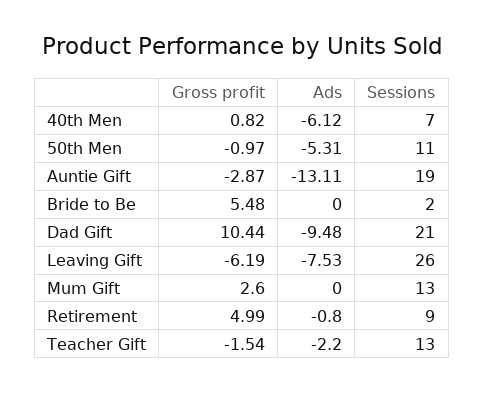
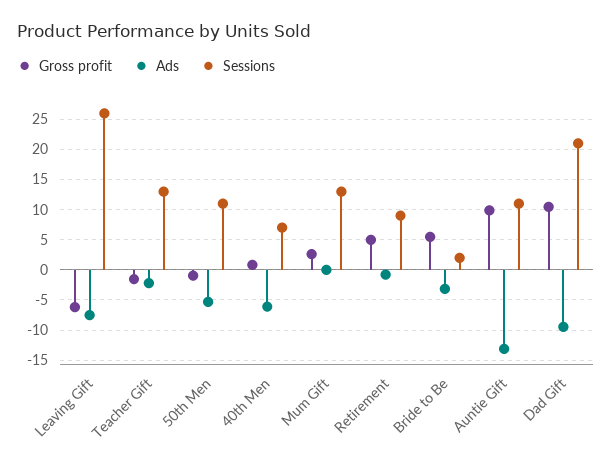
  {
    "Gross profit": {
      "40th Men": 0.82,
      "50th Men": -0.97,
-     "Auntie Gift": -2.87,
+     "Auntie Gift": 10,
      "Bride to Be": 5.48,
      "Dad Gift": 10.44,
      "Leaving Gift": -6.19,
      "Mum Gift": 2.6,
      "Retirement": 4.99,
      "Teacher Gift": -1.54
    },
    "Ads": {
      "40th Men": -6.12,
      "50th Men": -5.31,
      "Auntie Gift": -13.11,
-     "Bride to Be": 0,
+     "Bride to Be": -3,
      "Dad Gift": -9.48,
      "Leaving Gift": -7.53,
      "Mum Gift": 0,
      "Retirement": -0.8,
      "Teacher Gift": -2.2
    },
    "Sessions": {
      "40th Men": 7,
      "50th Men": 11,
-     "Auntie Gift": 19,
+     "Auntie Gift": 11,
      "Bride to Be": 2,
      "Dad Gift": 21,
      "Leaving Gift": 26,
      "Mum Gift": 13,
      "Retirement": 9,
      "Teacher Gift": 13
    }
  }

